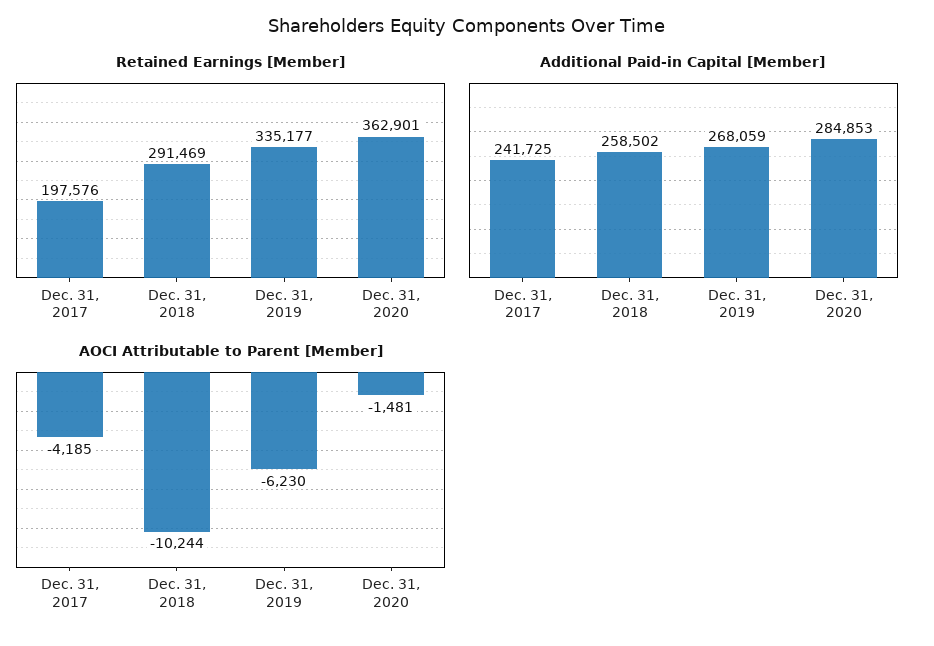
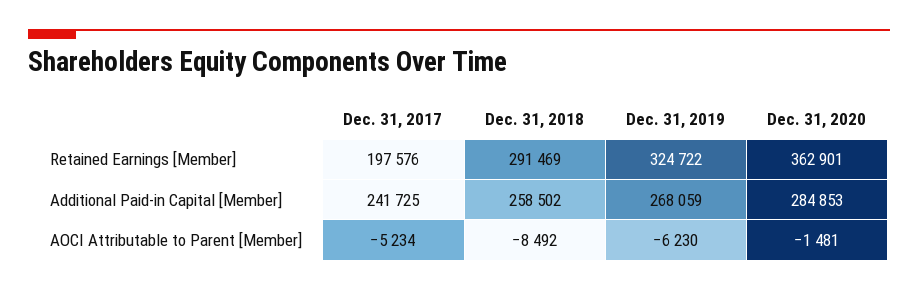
  {
    "Retained Earnings [Member]": {
      "Dec. 31, 2017": 197576,
      "Dec. 31, 2018": 291469,
-     "Dec. 31, 2019": 335177,
+     "Dec. 31, 2019": 324722,
      "Dec. 31, 2020": 362901
    },
    "Additional Paid-in Capital [Member]": {
      "Dec. 31, 2017": 241725,
      "Dec. 31, 2018": 258502,
      "Dec. 31, 2019": 268059,
      "Dec. 31, 2020": 284853
    },
    "AOCI Attributable to Parent [Member]": {
-     "Dec. 31, 2017": -4185,
+     "Dec. 31, 2017": -5234,
-     "Dec. 31, 2018": -10244,
+     "Dec. 31, 2018": -8492,
      "Dec. 31, 2019": -6230,
      "Dec. 31, 2020": -1481
    }
  }

